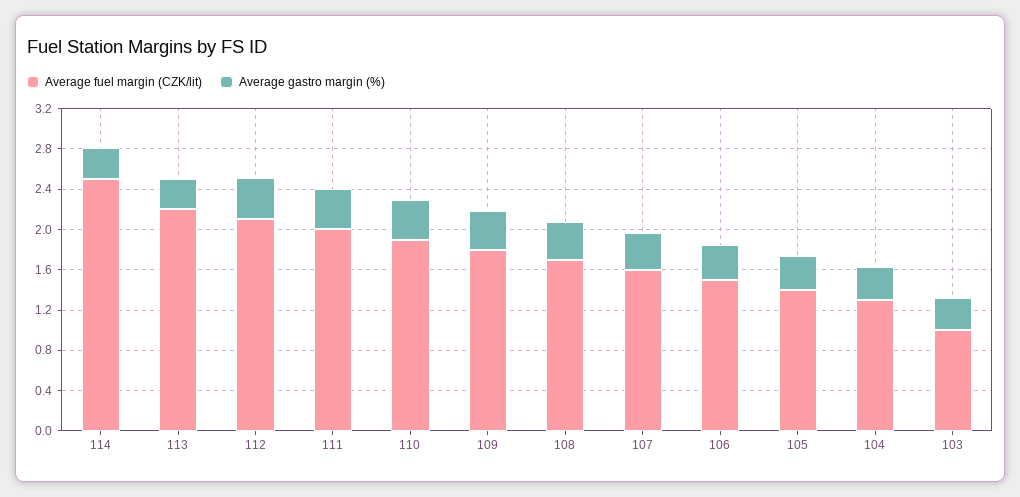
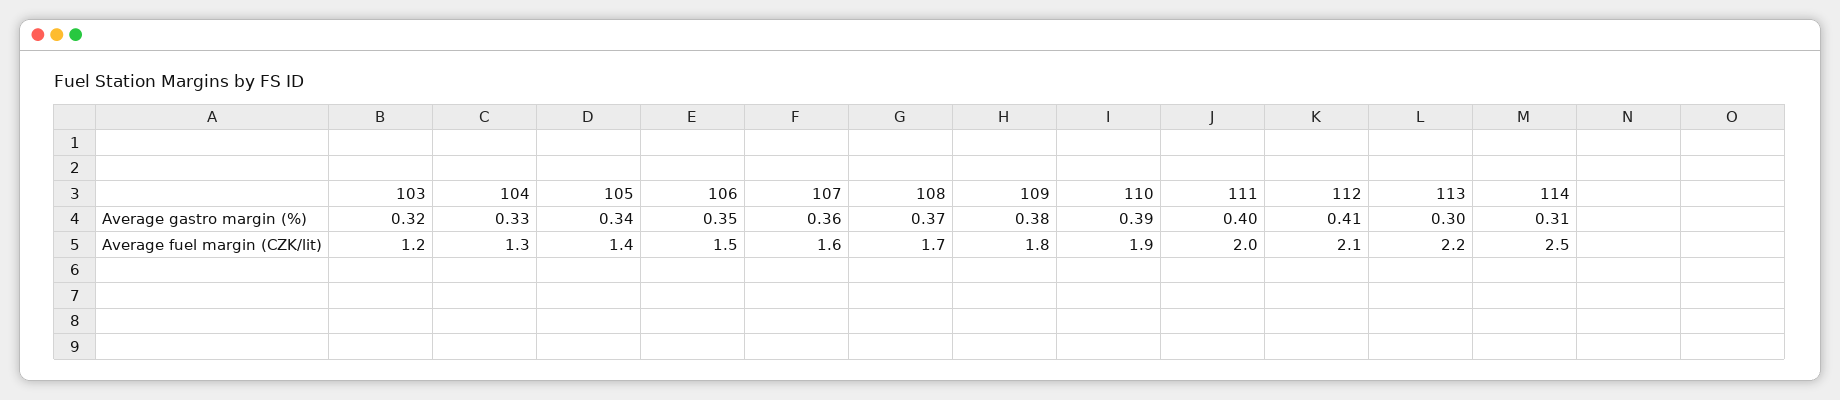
  {
    "Average fuel margin (CZK/lit)": {
      "114": 2.5,
      "113": 2.2,
      "112": 2.1,
      "111": 2,
      "110": 1.9,
      "109": 1.8,
      "108": 1.7,
      "107": 1.6,
      "106": 1.5,
      "105": 1.4,
      "104": 1.3,
-     "103": 1
+     "103": 1.2
    },
    "Average gastro margin (%)": {
      "114": 0.31,
      "113": 0.3,
      "112": 0.41,
      "111": 0.4,
      "110": 0.39,
      "109": 0.38,
      "108": 0.37,
      "107": 0.36,
      "106": 0.35,
      "105": 0.34,
      "104": 0.33,
      "103": 0.32
    }
  }

